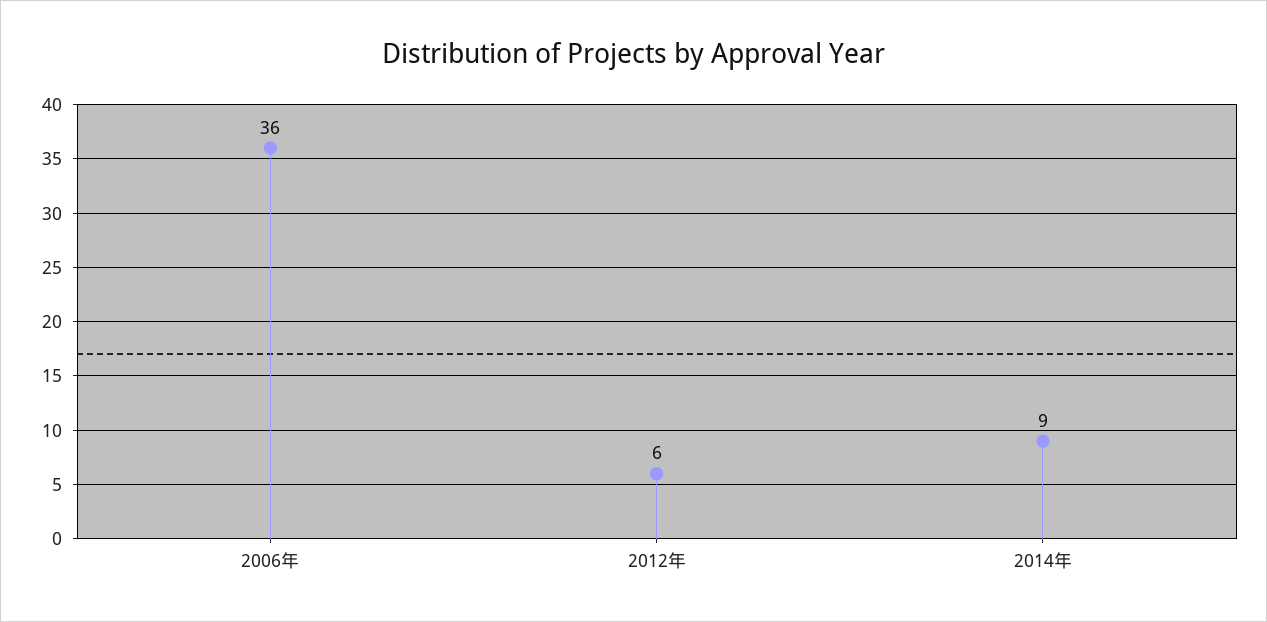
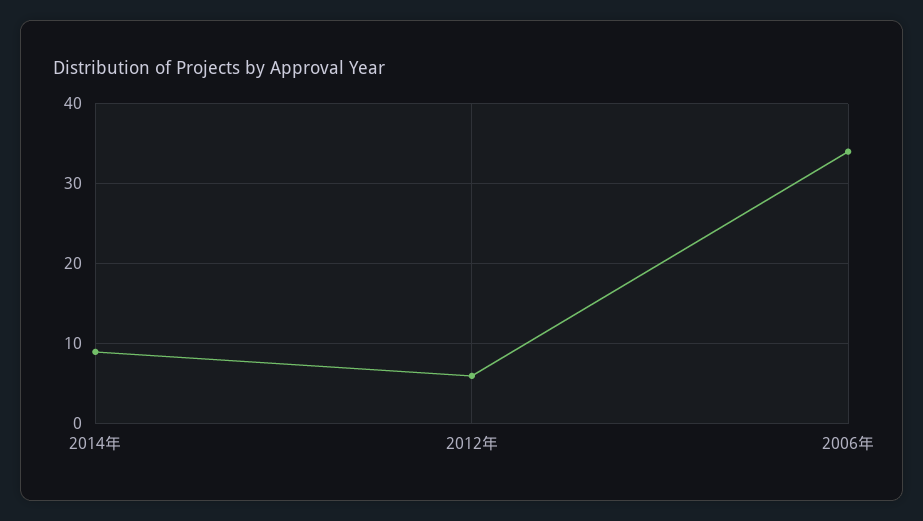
  {
-   "2006年": 36,
+   "2006年": 34,
    "2012年": 6,
    "2014年": 9
  }

